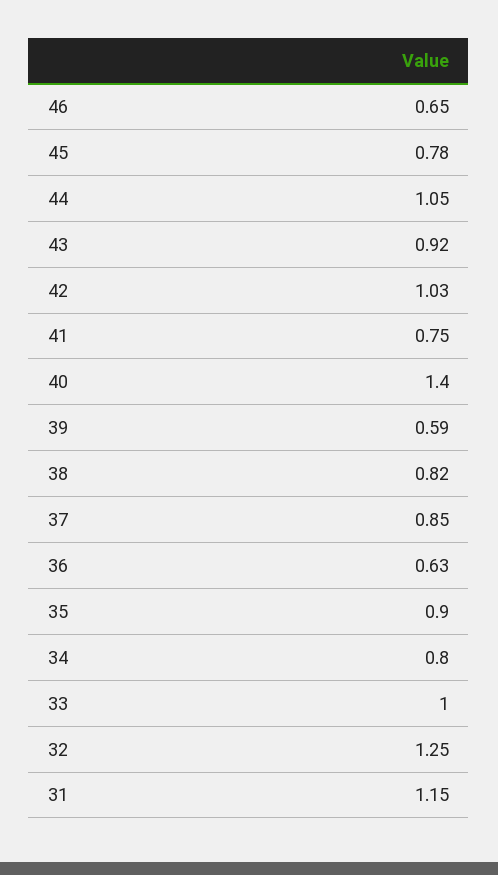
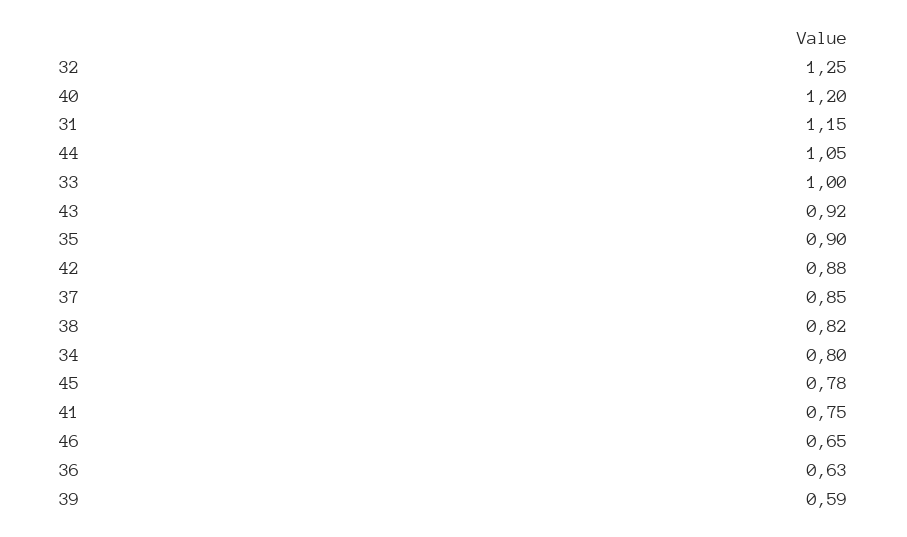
  {
    "46": 0.65,
    "45": 0.78,
    "44": 1.05,
    "43": 0.92,
-   "42": 1.03,
+   "42": 0.88,
    "41": 0.75,
-   "40": 1.4,
+   "40": 1.2,
    "39": 0.59,
    "38": 0.82,
    "37": 0.85,
    "36": 0.63,
    "35": 0.9,
    "34": 0.8,
    "33": 1,
    "32": 1.25,
    "31": 1.15
  }

